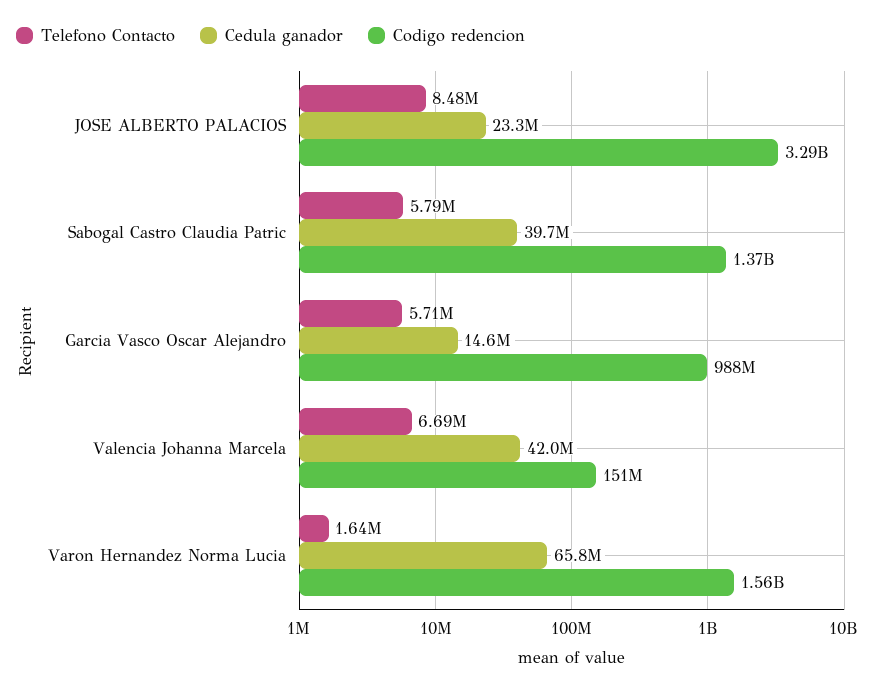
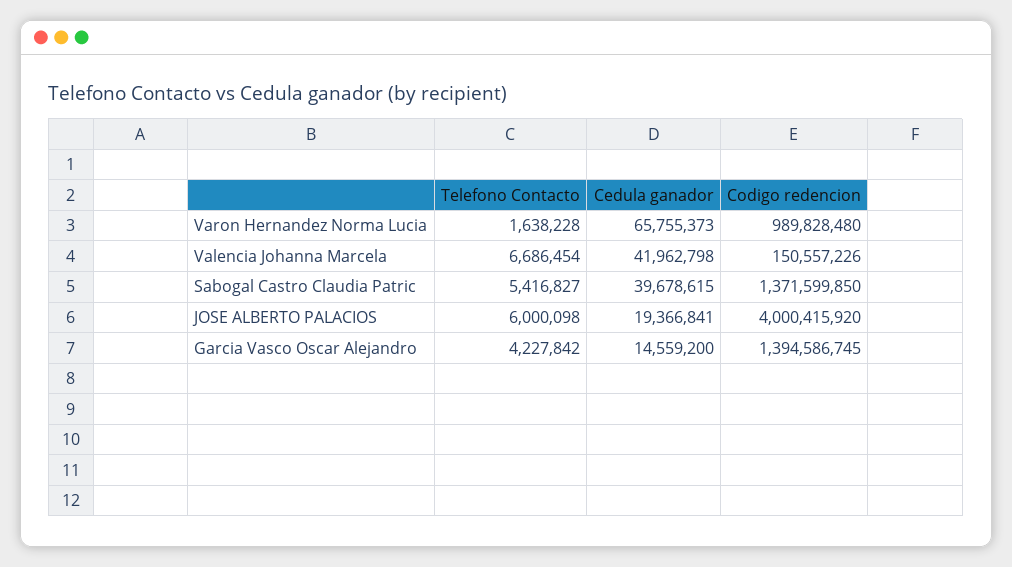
  {
    "Telefono Contacto": {
-     "JOSE ALBERTO PALACIOS": 8480000,
+     "JOSE ALBERTO PALACIOS": 6000098,
-     "Sabogal Castro Claudia Patric": 5790000,
+     "Sabogal Castro Claudia Patric": 5416827,
-     "Garcia Vasco Oscar Alejandro": 5710000,
+     "Garcia Vasco Oscar Alejandro": 4227842,
      "Valencia Johanna Marcela": 6686454,
      "Varon Hernandez Norma Lucia": 1638228
    },
    "Cedula ganador": {
-     "JOSE ALBERTO PALACIOS": 23300000,
+     "JOSE ALBERTO PALACIOS": 19366841,
      "Sabogal Castro Claudia Patric": 39678615,
      "Garcia Vasco Oscar Alejandro": 14559200,
      "Valencia Johanna Marcela": 41962798,
      "Varon Hernandez Norma Lucia": 65755373
    },
    "Codigo redencion": {
-     "JOSE ALBERTO PALACIOS": 3290000000,
+     "JOSE ALBERTO PALACIOS": 4000415920,
      "Sabogal Castro Claudia Patric": 1371599850,
-     "Garcia Vasco Oscar Alejandro": 988000000,
+     "Garcia Vasco Oscar Alejandro": 1394586745,
      "Valencia Johanna Marcela": 150557226,
-     "Varon Hernandez Norma Lucia": 1560000000
+     "Varon Hernandez Norma Lucia": 989828480
    }
  }

